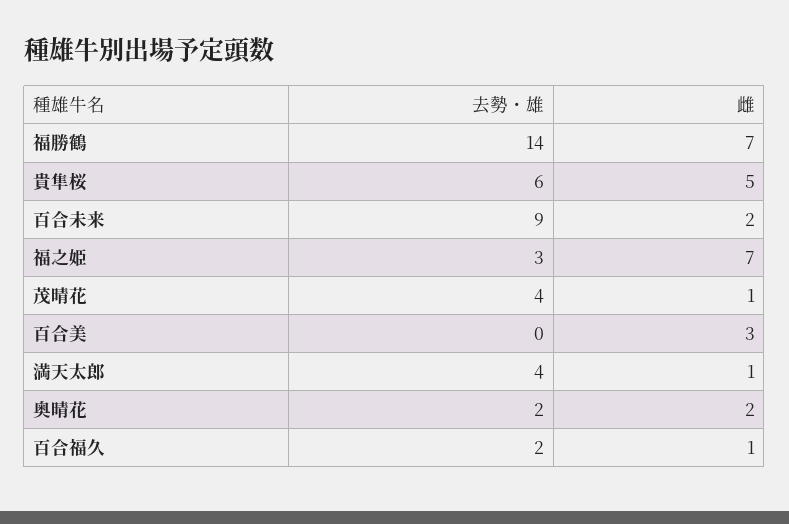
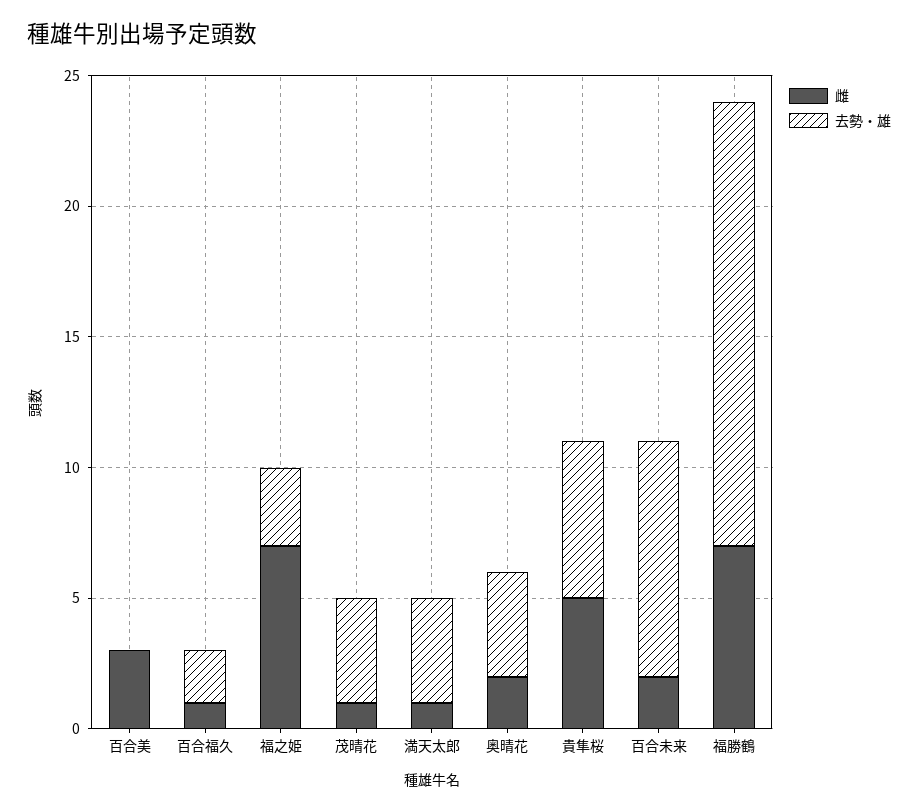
  {
    "去勢・雄": {
-     "福勝鶴": 14,
+     "福勝鶴": 17,
      "貴隼桜": 6,
      "百合未来": 9,
      "福之姫": 3,
      "茂晴花": 4,
      "百合美": 0,
      "満天太郎": 4,
-     "奥晴花": 2,
+     "奥晴花": 4,
      "百合福久": 2
    },
    "雌": {
      "福勝鶴": 7,
      "貴隼桜": 5,
      "百合未来": 2,
      "福之姫": 7,
      "茂晴花": 1,
      "百合美": 3,
      "満天太郎": 1,
      "奥晴花": 2,
      "百合福久": 1
    }
  }

